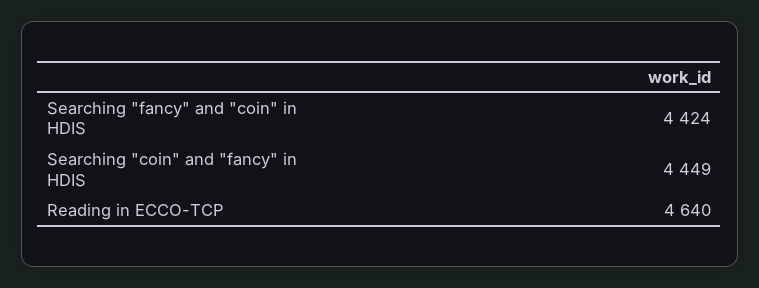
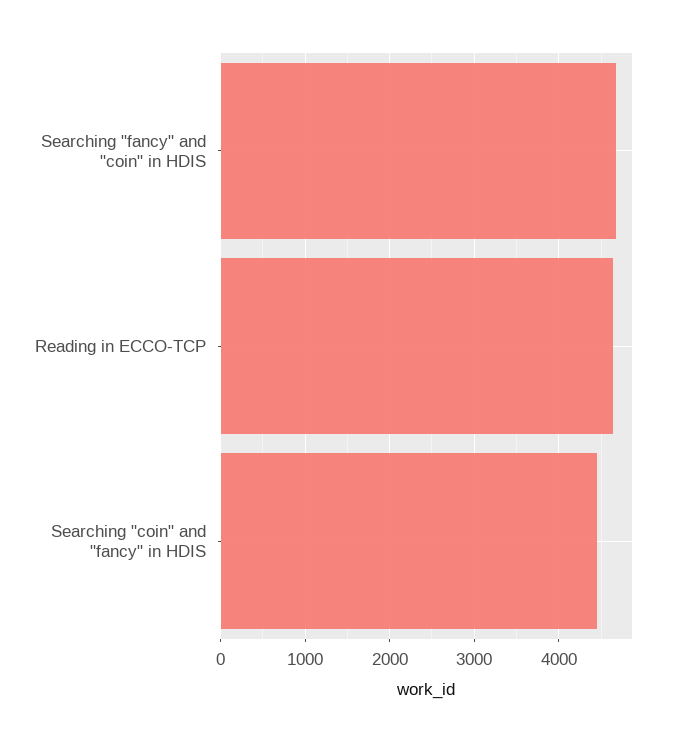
  {
-   "Searching \"fancy\" and \"coin\" in HDIS": 4424,
+   "Searching \"fancy\" and \"coin\" in HDIS": 4700,
    "Searching \"coin\" and \"fancy\" in HDIS": 4449,
    "Reading in ECCO-TCP": 4640
  }

